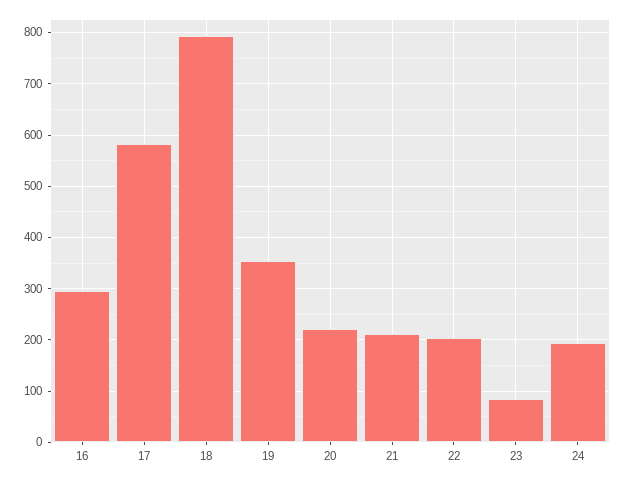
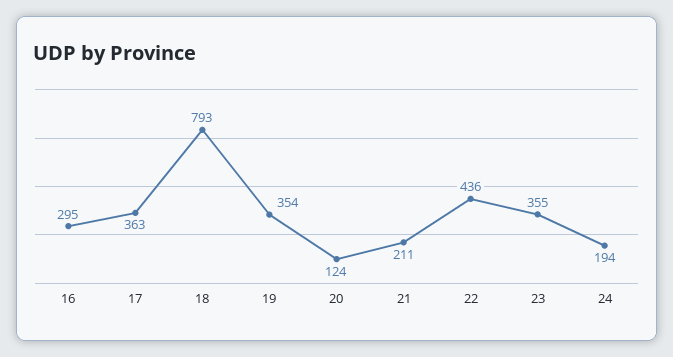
  {
    "16": 295,
-   "17": 580,
+   "17": 363,
    "18": 793,
    "19": 354,
-   "20": 220,
+   "20": 124,
    "21": 211,
-   "22": 200,
+   "22": 436,
-   "23": 80,
+   "23": 355,
    "24": 194
  }

